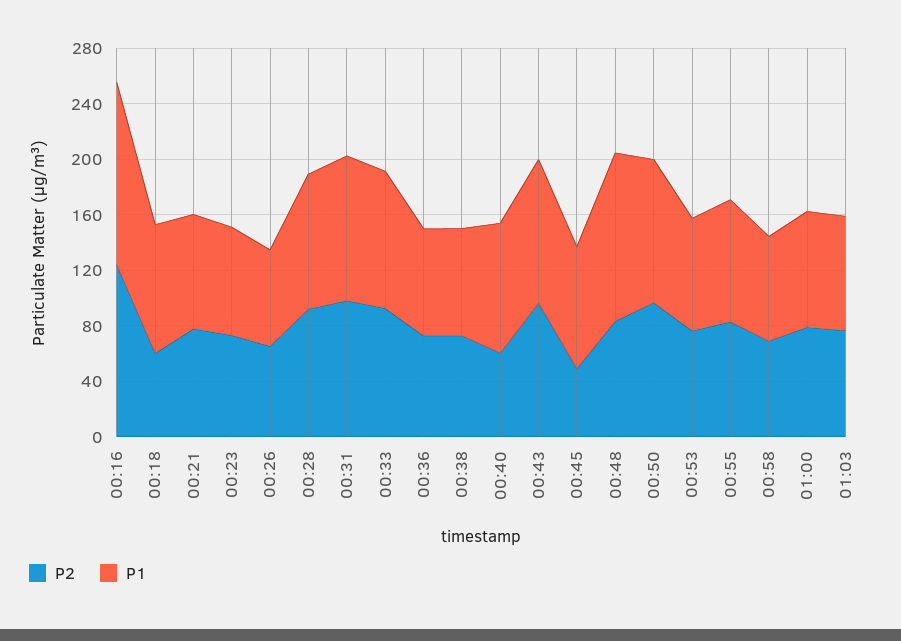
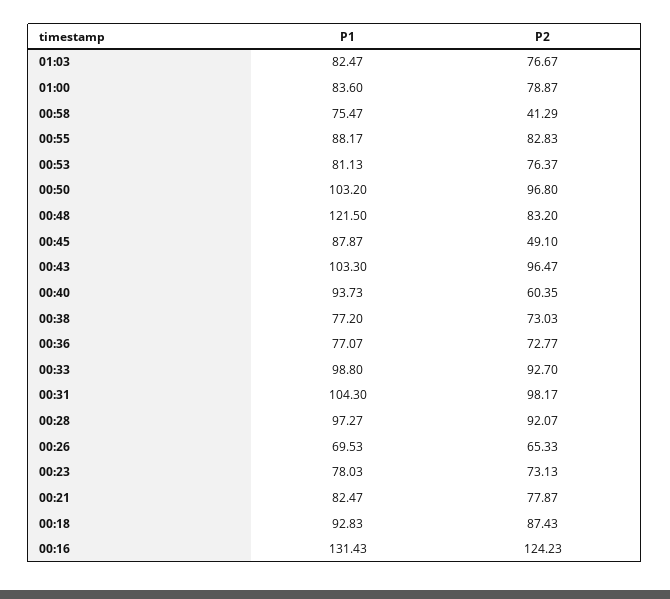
  {
    "P2": {
      "00:16": 124.23,
-     "00:18": 60,
+     "00:18": 87.43,
      "00:21": 77.87,
      "00:23": 73.13,
      "00:26": 65.33,
      "00:28": 92.07,
      "00:31": 98.17,
      "00:33": 92.7,
      "00:36": 72.77,
      "00:38": 73.03,
      "00:40": 60.35,
      "00:43": 96.47,
      "00:45": 49.1,
      "00:48": 83.2,
      "00:50": 96.8,
      "00:53": 76.37,
      "00:55": 82.83,
-     "00:58": 70,
+     "00:58": 41.29,
      "01:00": 78.87,
      "01:03": 76.67
    },
    "P1": {
      "00:16": 131.43,
      "00:18": 92.83,
      "00:21": 82.47,
      "00:23": 78.03,
      "00:26": 69.53,
      "00:28": 97.27,
      "00:31": 104.3,
      "00:33": 98.8,
      "00:36": 77.07,
      "00:38": 77.2,
      "00:40": 93.73,
      "00:43": 103.3,
      "00:45": 87.87,
      "00:48": 121.5,
      "00:50": 103.2,
      "00:53": 81.13,
      "00:55": 88.17,
      "00:58": 75.47,
      "01:00": 83.6,
      "01:03": 82.47
    }
  }

